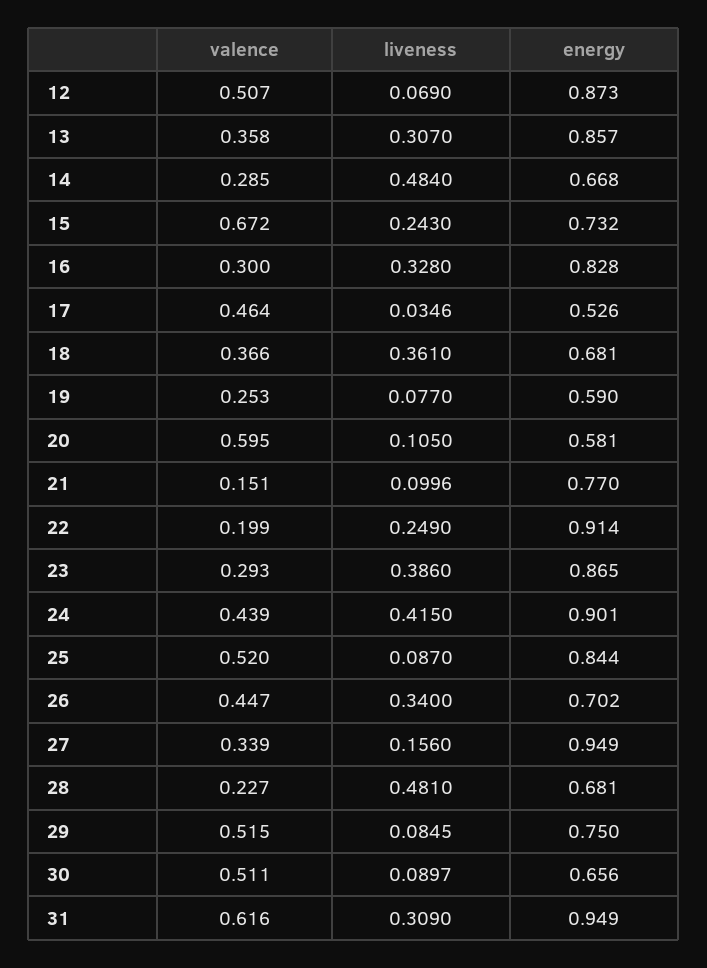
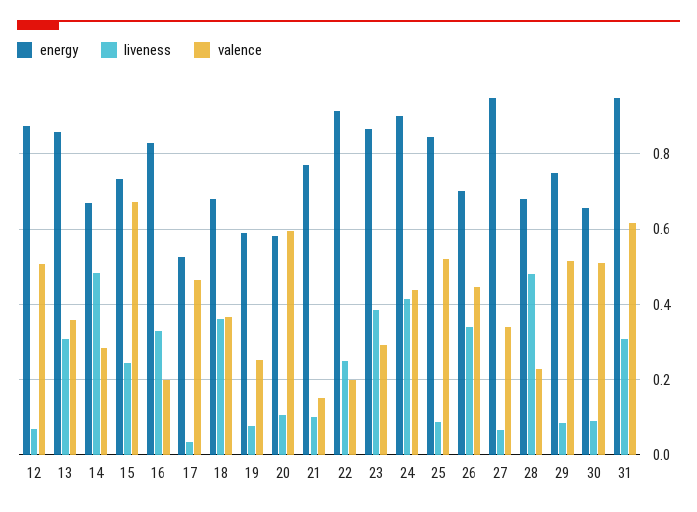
  {
    "valence": {
      "12": 0.507,
      "13": 0.358,
      "14": 0.285,
      "15": 0.672,
-     "16": 0.3,
+     "16": 0.2,
      "17": 0.464,
      "18": 0.366,
      "19": 0.253,
      "20": 0.595,
      "21": 0.151,
      "22": 0.199,
      "23": 0.293,
      "24": 0.439,
      "25": 0.52,
      "26": 0.447,
      "27": 0.339,
      "28": 0.227,
      "29": 0.515,
      "30": 0.511,
      "31": 0.616
    },
    "liveness": {
      "12": 0.069,
      "13": 0.307,
      "14": 0.484,
      "15": 0.243,
      "16": 0.328,
      "17": 0.0346,
      "18": 0.361,
      "19": 0.077,
      "20": 0.105,
      "21": 0.0996,
      "22": 0.249,
      "23": 0.386,
      "24": 0.415,
      "25": 0.087,
      "26": 0.34,
-     "27": 0.156,
+     "27": 0.06,
      "28": 0.481,
      "29": 0.0845,
      "30": 0.0897,
      "31": 0.309
    },
    "energy": {
      "12": 0.873,
      "13": 0.857,
      "14": 0.668,
      "15": 0.732,
      "16": 0.828,
      "17": 0.526,
      "18": 0.681,
      "19": 0.59,
      "20": 0.581,
      "21": 0.77,
      "22": 0.914,
      "23": 0.865,
      "24": 0.901,
      "25": 0.844,
      "26": 0.702,
      "27": 0.949,
      "28": 0.681,
      "29": 0.75,
      "30": 0.656,
      "31": 0.949
    }
  }

